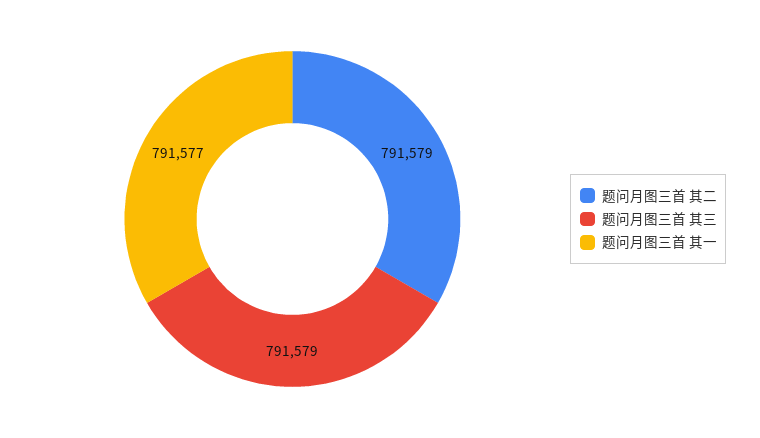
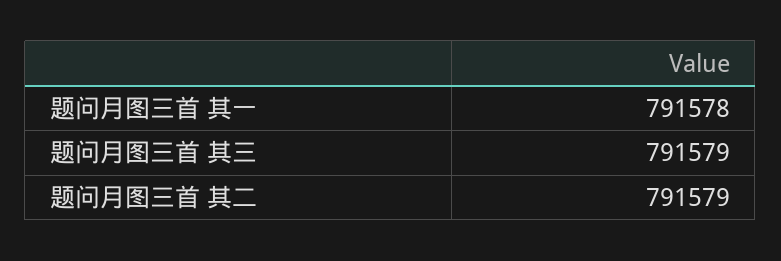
  {
    "题问月图三首 其二": 791579,
    "题问月图三首 其三": 791579,
-   "题问月图三首 其一": 791577
+   "题问月图三首 其一": 791578
  }

